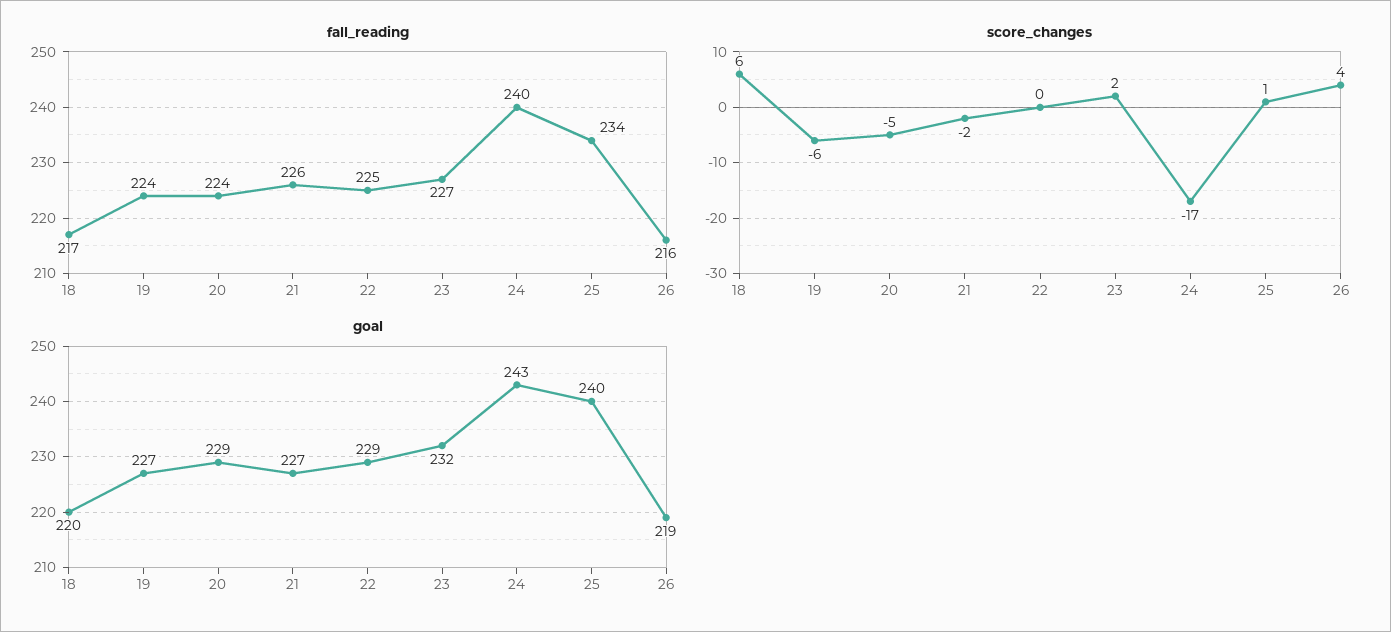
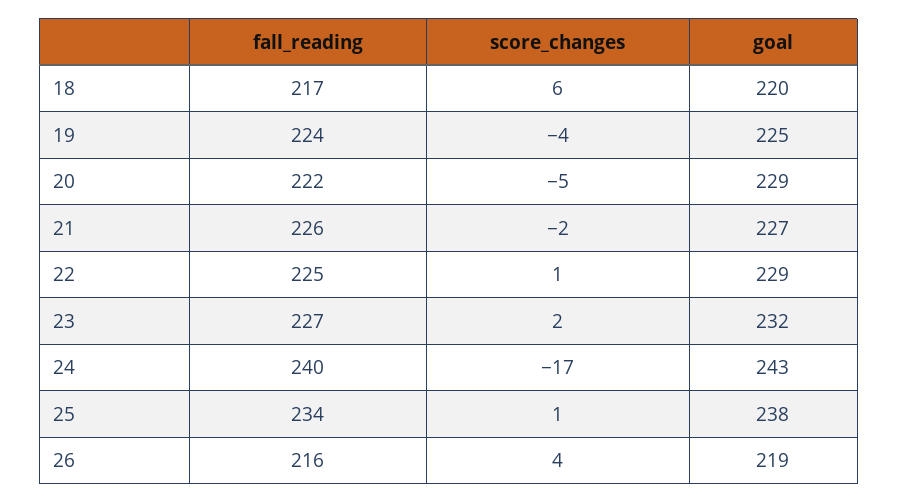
  {
    "fall_reading": {
      "18": 217,
      "19": 224,
-     "20": 224,
+     "20": 222,
      "21": 226,
      "22": 225,
      "23": 227,
      "24": 240,
      "25": 234,
      "26": 216
    },
    "score_changes": {
      "18": 6,
-     "19": -6,
+     "19": -4,
      "20": -5,
      "21": -2,
-     "22": 0,
+     "22": 1,
      "23": 2,
      "24": -17,
      "25": 1,
      "26": 4
    },
    "goal": {
      "18": 220,
-     "19": 227,
+     "19": 225,
      "20": 229,
      "21": 227,
      "22": 229,
      "23": 232,
      "24": 243,
-     "25": 240,
+     "25": 238,
      "26": 219
    }
  }

